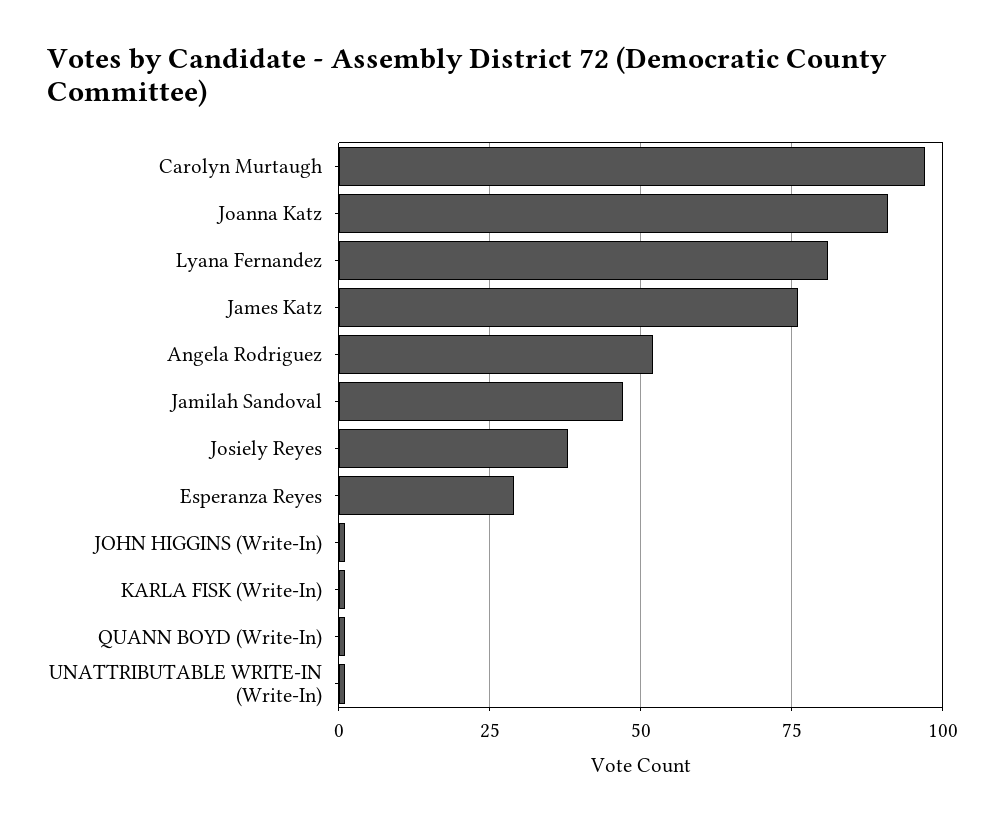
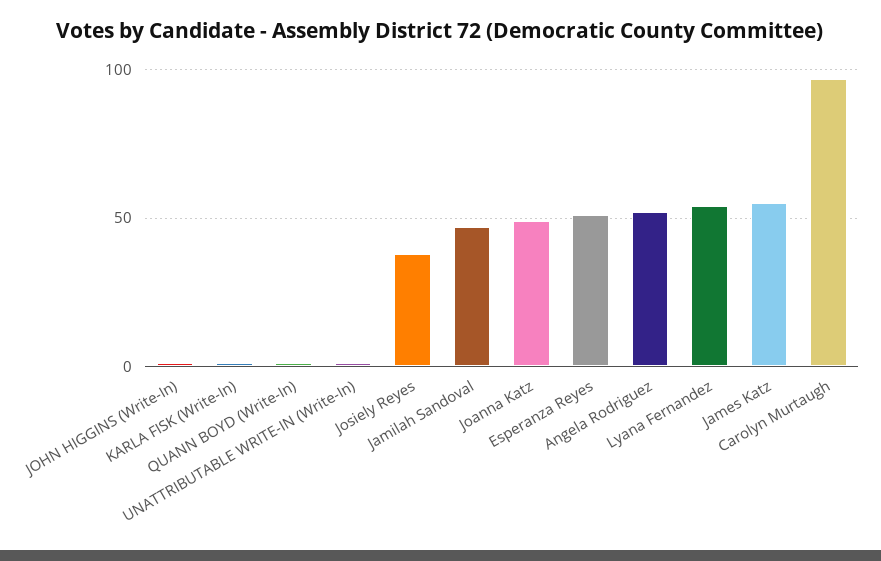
  {
    "Carolyn Murtaugh": 95,
-   "Joanna Katz": 90,
+   "Joanna Katz": 50,
-   "Lyana Fernandez": 80,
+   "Lyana Fernandez": 55,
-   "James Katz": 75,
+   "James Katz": 55,
    "Angela Rodriguez": 50,
    "Jamilah Sandoval": 45,
    "Josiely Reyes": 40,
-   "Esperanza Reyes": 30,
+   "Esperanza Reyes": 50,
    "JOHN HIGGINS (Write-In)": 0,
    "KARLA FISK (Write-In)": 0,
    "QUANN BOYD (Write-In)": 0,
    "UNATTRIBUTABLE WRITE-IN (Write-In)": 0
  }

